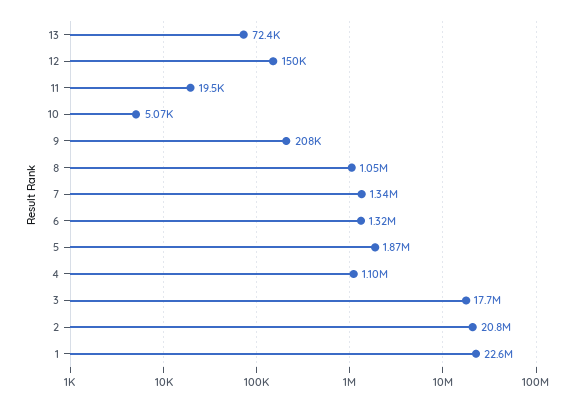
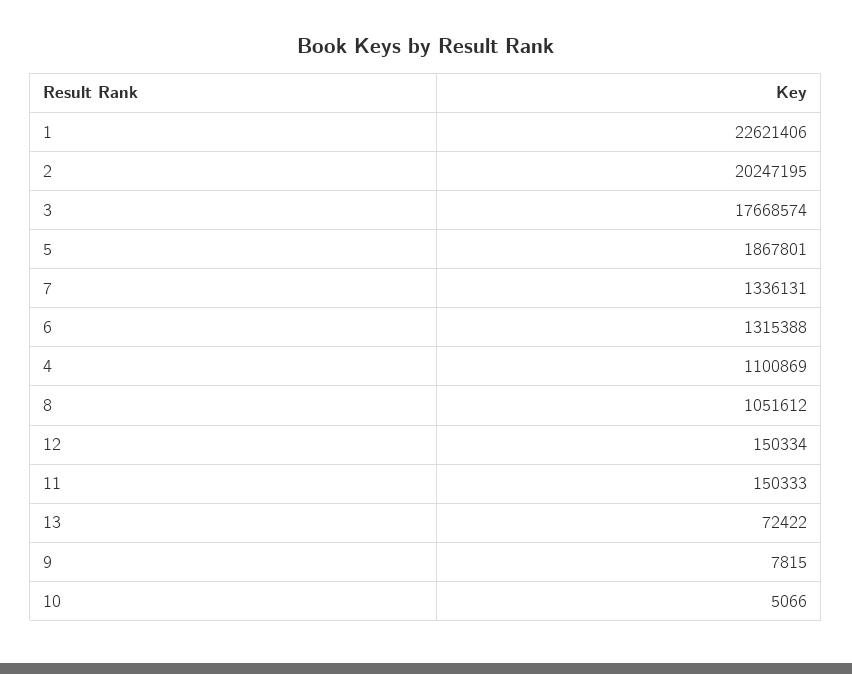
  {
    "13": 72422,
    "12": 150334,
-   "11": 19500,
+   "11": 150333,
    "10": 5066,
-   "9": 208000,
+   "9": 7815,
    "8": 1051612,
    "7": 1336131,
    "6": 1315388,
    "5": 1867801,
    "4": 1100869,
    "3": 17668574,
-   "2": 20800000,
+   "2": 20247195,
    "1": 22621406
  }

